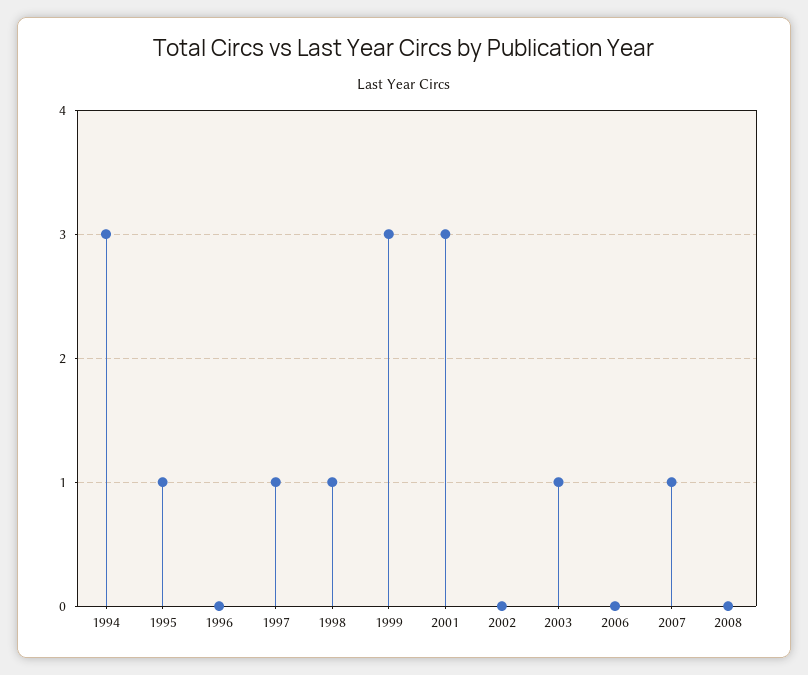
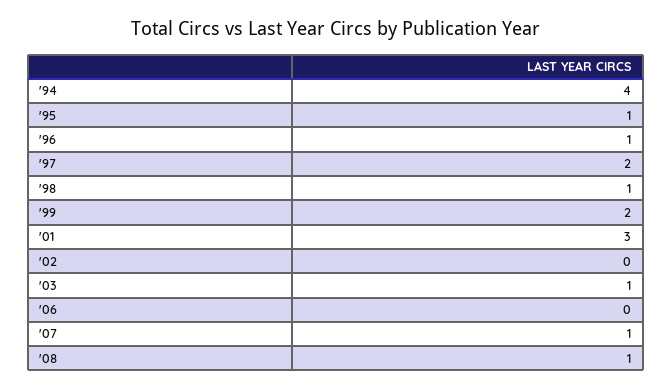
  {
-   "1994": 3,
+   "1994": 4,
    "1995": 1,
-   "1996": 0,
+   "1996": 1,
-   "1997": 1,
+   "1997": 2,
    "1998": 1,
-   "1999": 3,
+   "1999": 2,
    "2001": 3,
    "2002": 0,
    "2003": 1,
    "2006": 0,
    "2007": 1,
-   "2008": 0
+   "2008": 1
  }

